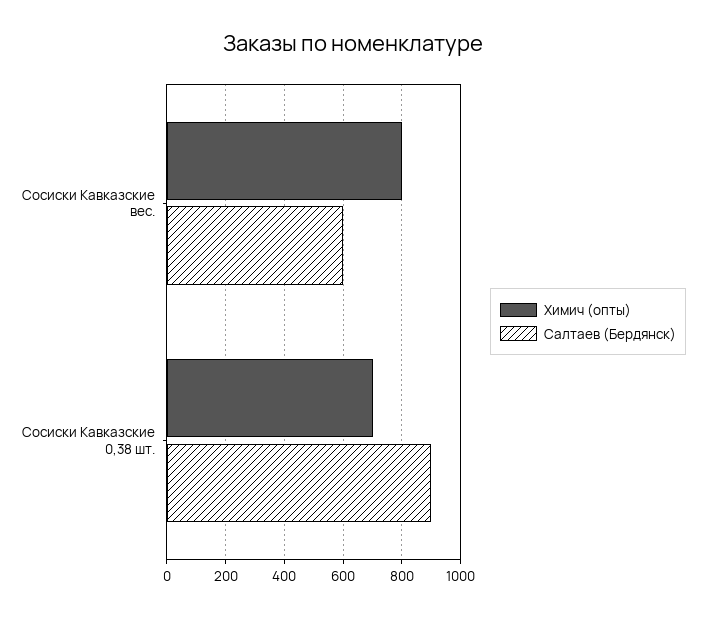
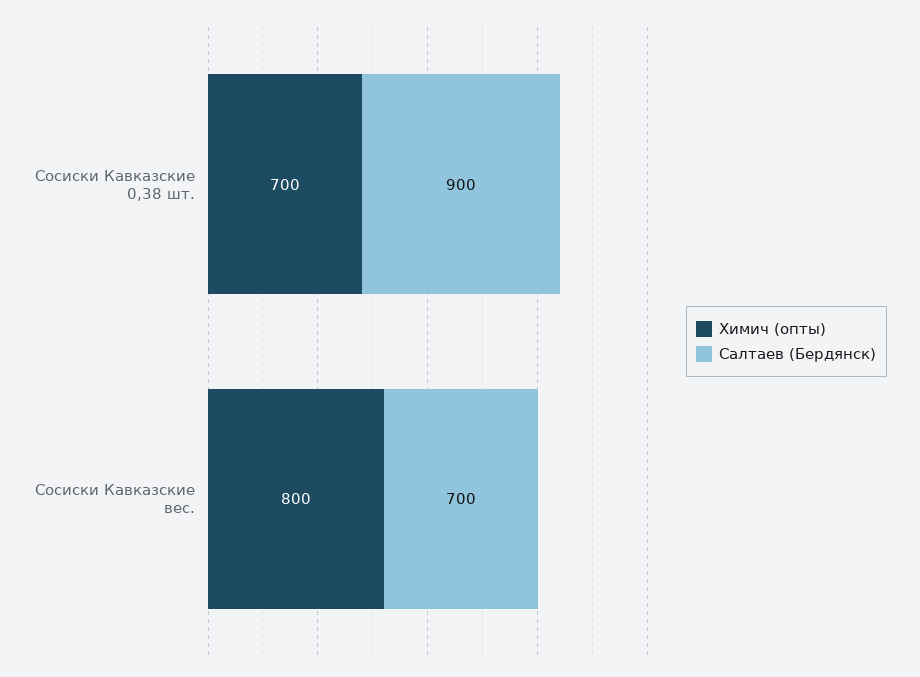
  {
    "Химич (опты)": {
      "Сосиски Кавказские вес.": 800,
      "Сосиски Кавказские 0,38 шт.": 700
    },
    "Салтаев (Бердянск)": {
-     "Сосиски Кавказские вес.": 600,
+     "Сосиски Кавказские вес.": 700,
      "Сосиски Кавказские 0,38 шт.": 900
    }
  }

